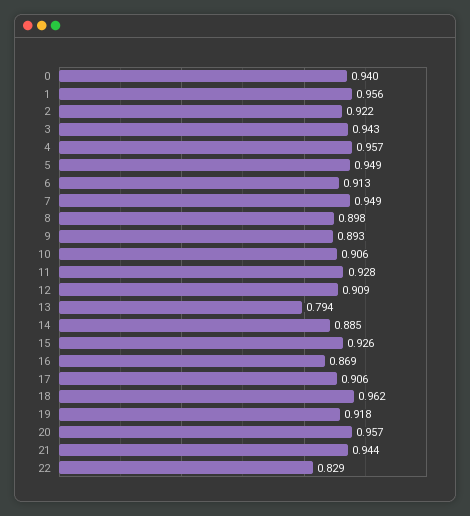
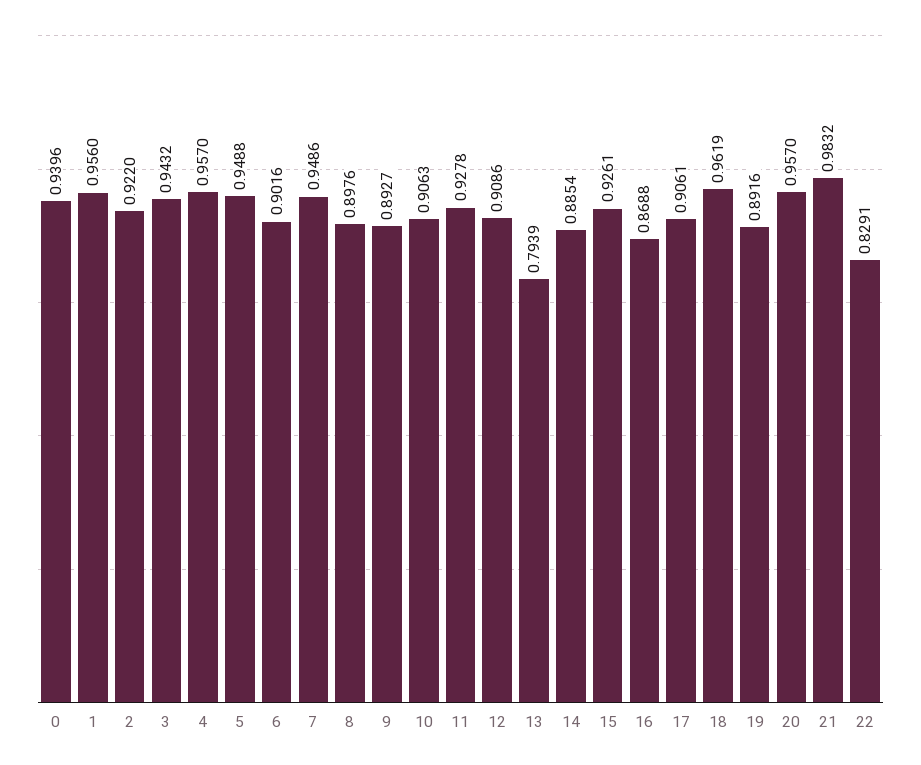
  {
    "0": 0.9396,
    "1": 0.956,
    "2": 0.922,
    "3": 0.9432,
    "4": 0.957,
    "5": 0.9488,
-   "6": 0.913,
+   "6": 0.9016,
    "7": 0.9486,
    "8": 0.8976,
    "9": 0.8927,
    "10": 0.9063,
    "11": 0.9278,
    "12": 0.9086,
    "13": 0.7939,
    "14": 0.8854,
    "15": 0.9261,
    "16": 0.8688,
    "17": 0.9061,
    "18": 0.9619,
-   "19": 0.918,
+   "19": 0.8916,
    "20": 0.957,
-   "21": 0.944,
+   "21": 0.9832,
    "22": 0.8291
  }

